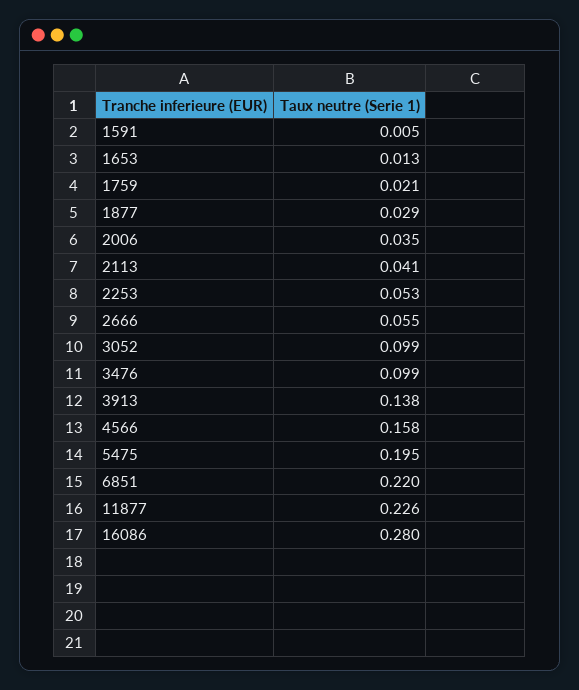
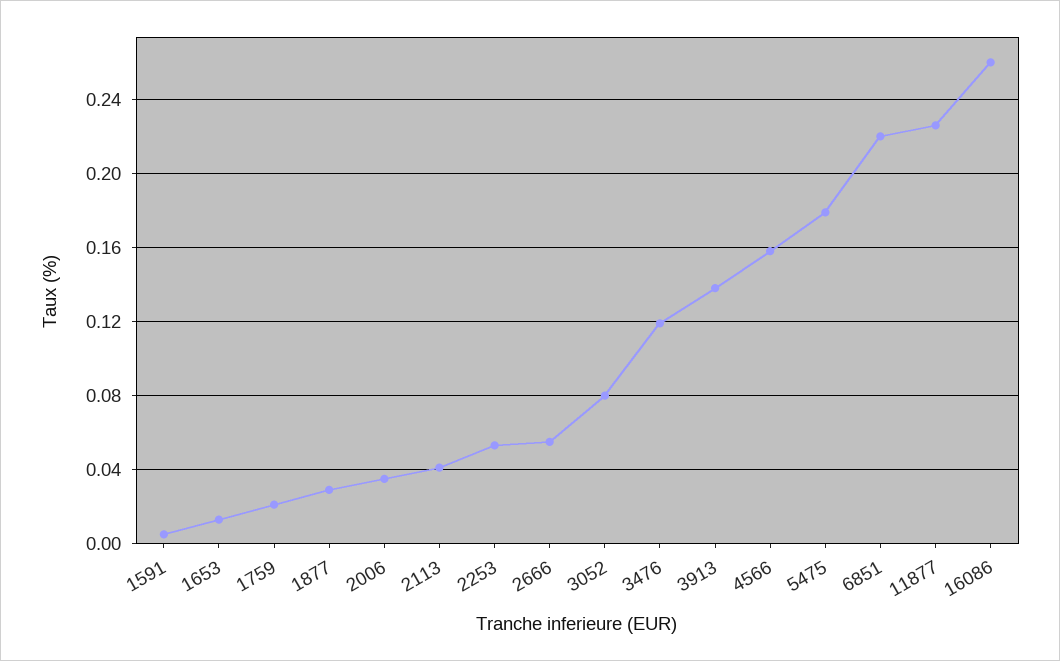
  {
    "1591": 0.005,
    "1653": 0.013,
    "1759": 0.021,
    "1877": 0.029,
    "2006": 0.035,
    "2113": 0.041,
    "2253": 0.053,
    "2666": 0.055,
-   "3052": 0.099,
+   "3052": 0.08,
-   "3476": 0.099,
+   "3476": 0.12,
    "3913": 0.138,
    "4566": 0.158,
-   "5475": 0.195,
+   "5475": 0.18,
    "6851": 0.22,
    "11877": 0.226,
-   "16086": 0.28
+   "16086": 0.26
  }

